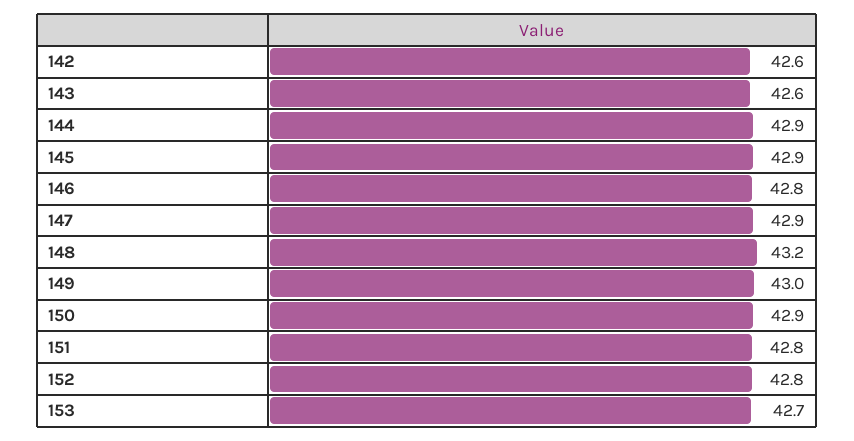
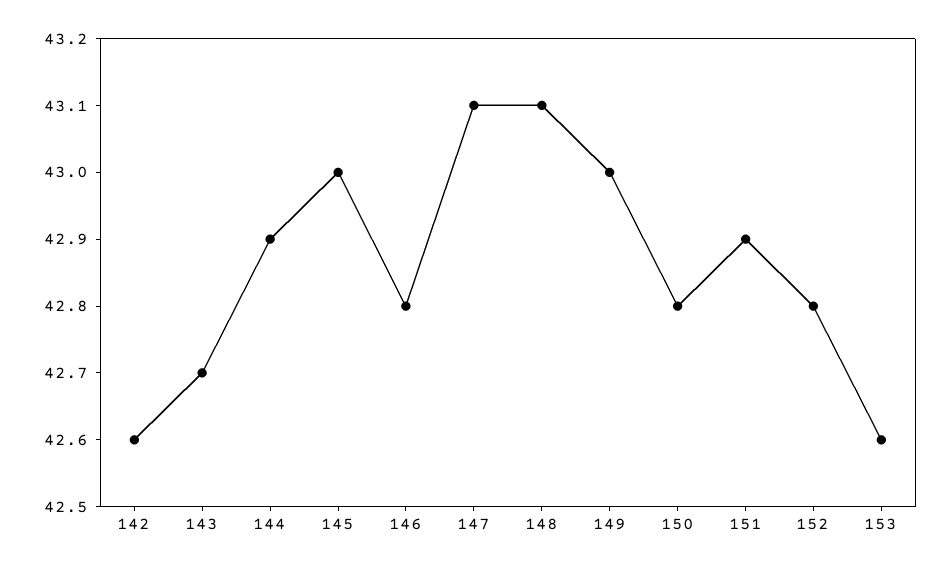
  {
    "142": 42.6,
-   "143": 42.6,
+   "143": 42.7,
    "144": 42.9,
-   "145": 42.9,
+   "145": 43,
    "146": 42.8,
-   "147": 42.9,
+   "147": 43.1,
-   "148": 43.2,
+   "148": 43.1,
    "149": 43,
-   "150": 42.9,
+   "150": 42.8,
-   "151": 42.8,
+   "151": 42.9,
    "152": 42.8,
-   "153": 42.7
+   "153": 42.6
  }

